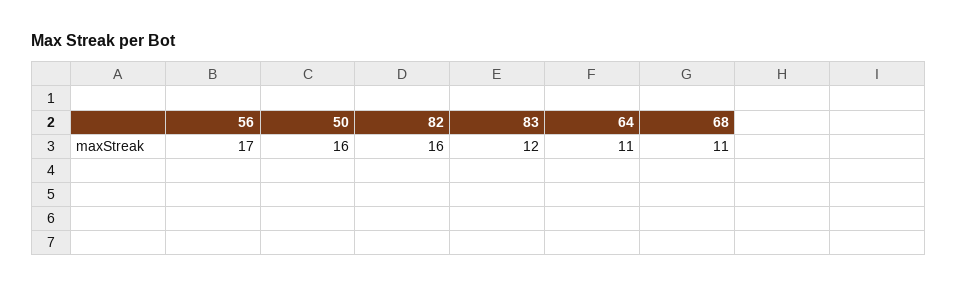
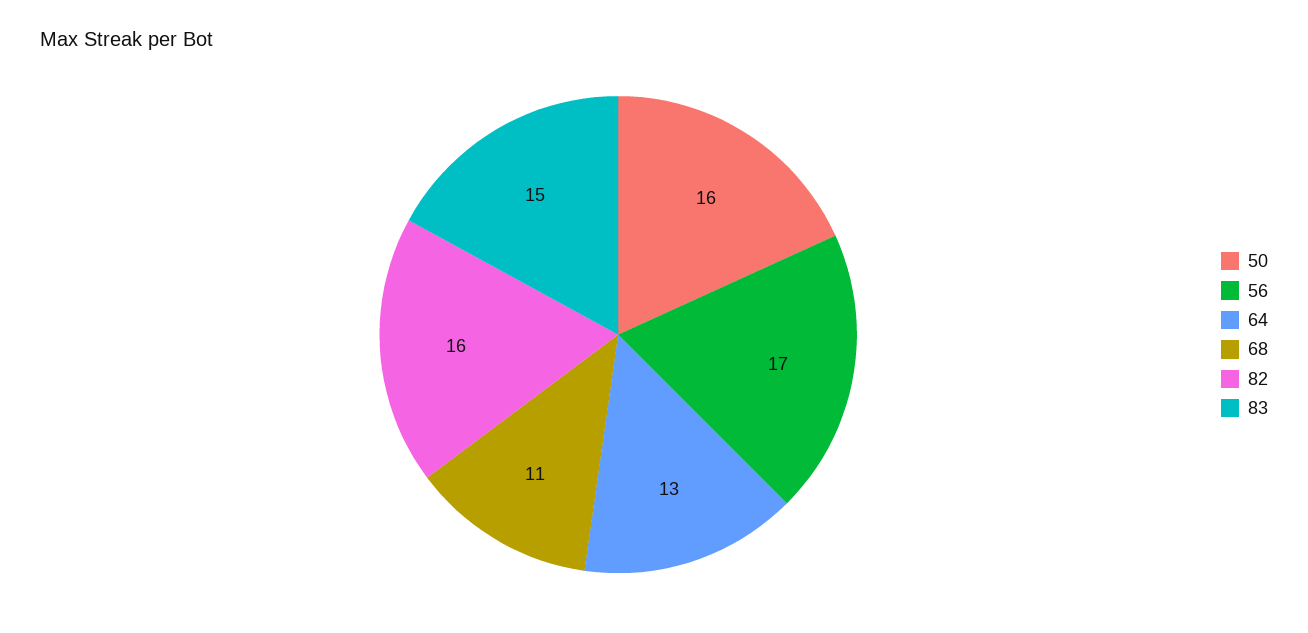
  {
    "56": 17,
    "50": 16,
    "82": 16,
-   "83": 12,
+   "83": 15,
-   "64": 11,
+   "64": 13,
    "68": 11
  }

